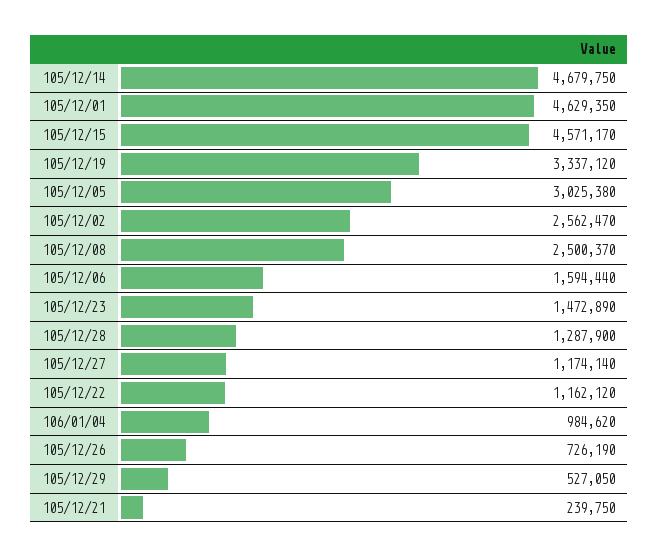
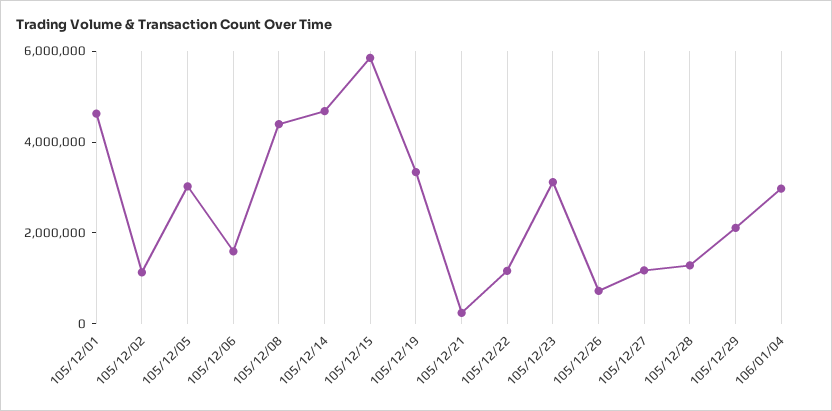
  {
    "105/12/14": 4679750,
    "105/12/01": 4629350,
-   "105/12/15": 4571170,
+   "105/12/15": 6000000,
    "105/12/19": 3337120,
    "105/12/05": 3025380,
-   "105/12/02": 2562470,
+   "105/12/02": 1000000,
-   "105/12/08": 2500370,
+   "105/12/08": 4500000,
    "105/12/06": 1594440,
-   "105/12/23": 1472890,
+   "105/12/23": 3000000,
    "105/12/28": 1287900,
    "105/12/27": 1174140,
    "105/12/22": 1162120,
-   "106/01/04": 984620,
+   "106/01/04": 3000000,
    "105/12/26": 726190,
-   "105/12/29": 527050,
+   "105/12/29": 2000000,
    "105/12/21": 239750
  }

